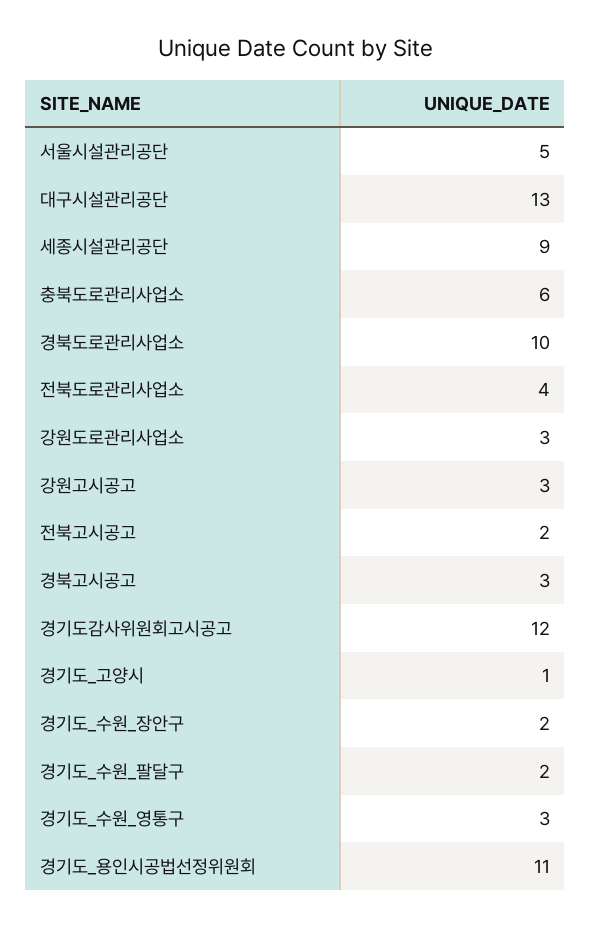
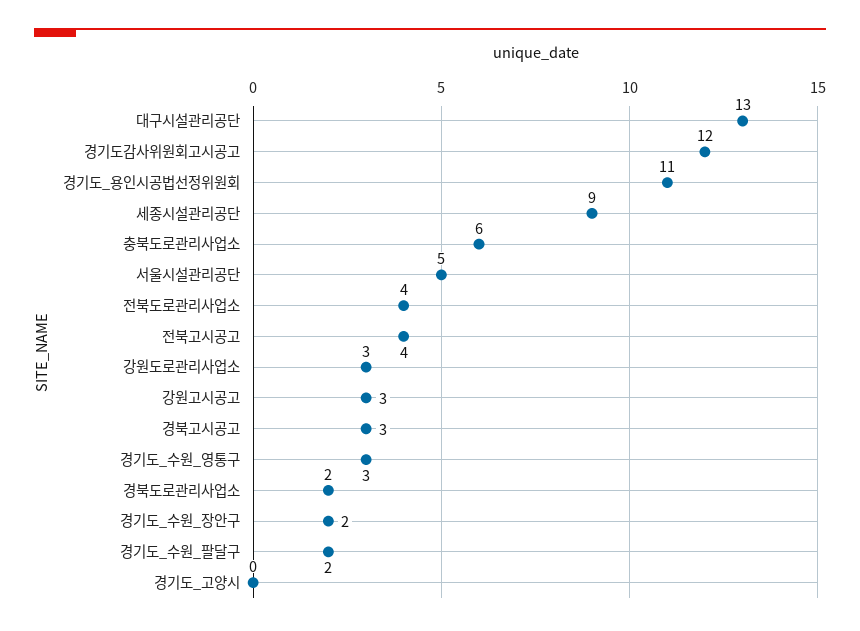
  {
    "서울시설관리공단": 5,
    "대구시설관리공단": 13,
    "세종시설관리공단": 9,
    "충북도로관리사업소": 6,
-   "경북도로관리사업소": 10,
+   "경북도로관리사업소": 2,
    "전북도로관리사업소": 4,
    "강원도로관리사업소": 3,
    "강원고시공고": 3,
-   "전북고시공고": 2,
+   "전북고시공고": 4,
    "경북고시공고": 3,
    "경기도감사위원회고시공고": 12,
-   "경기도_고양시": 1,
+   "경기도_고양시": 0,
    "경기도_수원_장안구": 2,
    "경기도_수원_팔달구": 2,
    "경기도_수원_영통구": 3,
    "경기도_용인시공법선정위원회": 11
  }

